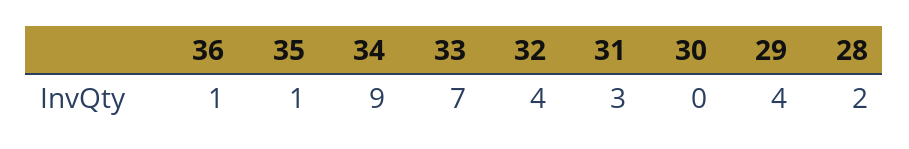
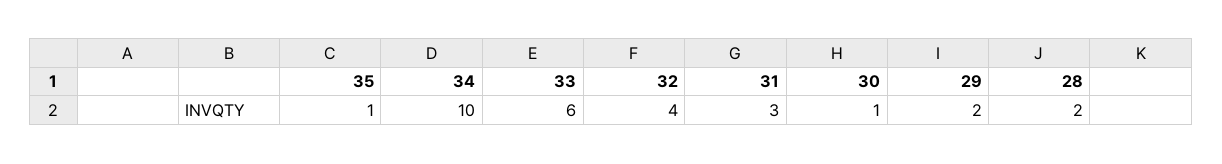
  {
-   "36": 1,
    "35": 1,
-   "34": 9,
+   "34": 10,
-   "33": 7,
+   "33": 6,
    "32": 4,
    "31": 3,
-   "30": 0,
+   "30": 1,
-   "29": 4,
+   "29": 2,
    "28": 2
  }

